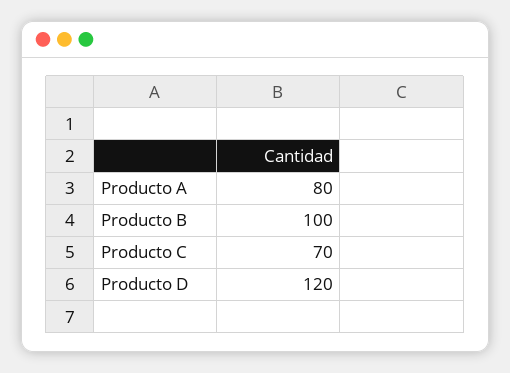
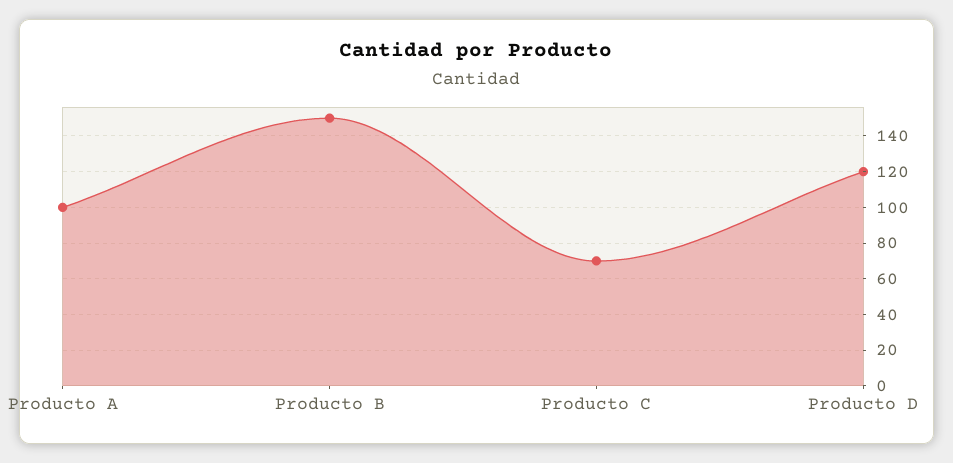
  {
-   "Producto A": 80,
+   "Producto A": 100,
-   "Producto B": 100,
+   "Producto B": 150,
    "Producto C": 70,
    "Producto D": 120
  }

